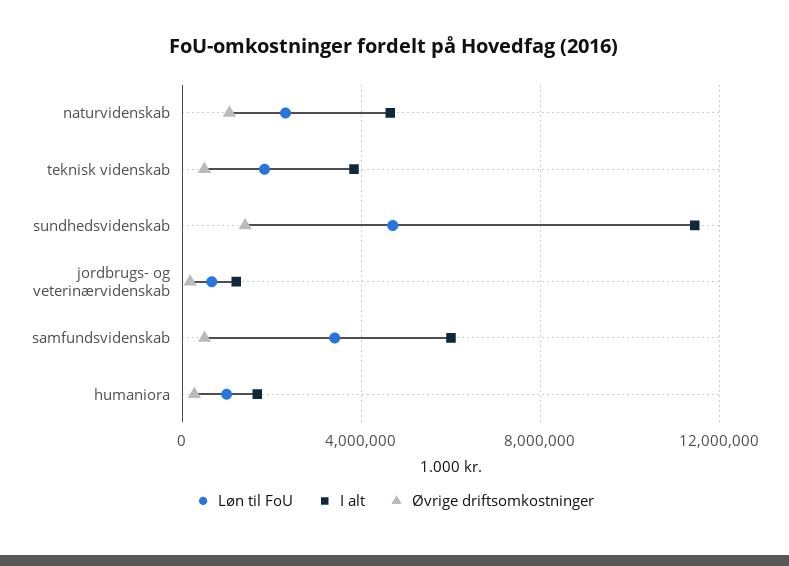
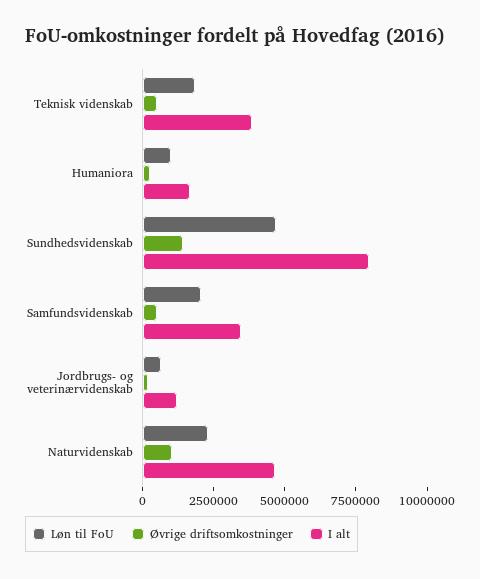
  {
    "Løn til FoU": {
      "naturvidenskab": 2500000,
      "teknisk videnskab": 2000000,
      "sundhedsvidenskab": 4500000,
      "jordbrugs- og veterinærvidenskab": 500000,
-     "samfundsvidenskab": 3500000,
+     "samfundsvidenskab": 2000000,
      "humaniora": 1000000
    },
    "I alt": {
      "naturvidenskab": 4500000,
      "teknisk videnskab": 4000000,
-     "sundhedsvidenskab": 11500000,
+     "sundhedsvidenskab": 8000000,
      "jordbrugs- og veterinærvidenskab": 1000000,
-     "samfundsvidenskab": 6000000,
+     "samfundsvidenskab": 3500000,
      "humaniora": 1500000
    },
    "Øvrige driftsomkostninger": {
      "naturvidenskab": 1000000,
      "teknisk videnskab": 500000,
      "sundhedsvidenskab": 1500000,
      "jordbrugs- og veterinærvidenskab": 0,
      "samfundsvidenskab": 500000,
      "humaniora": 500000
    }
  }

